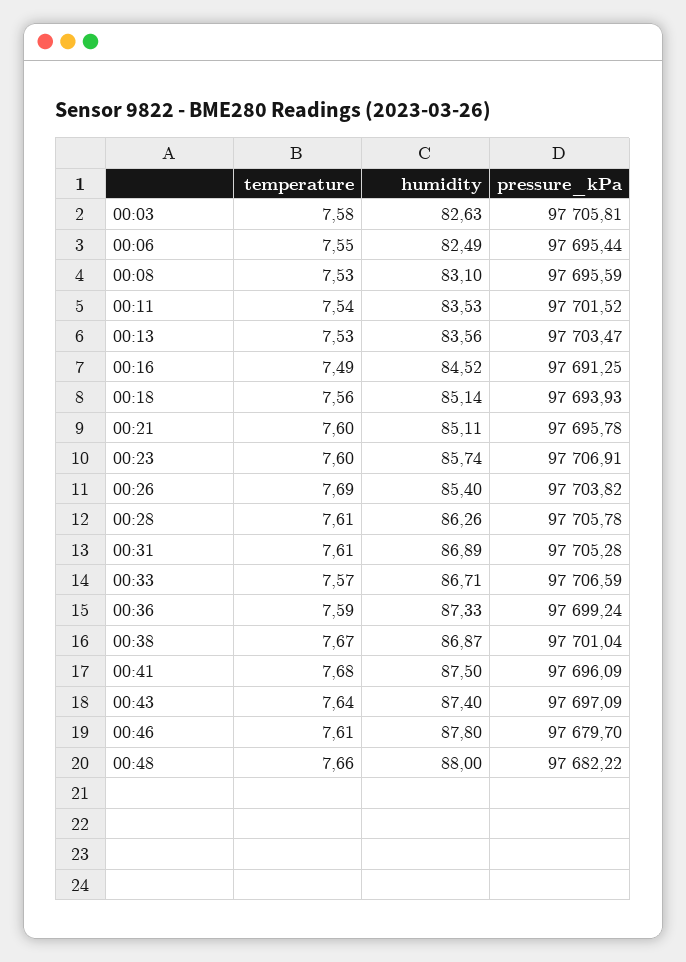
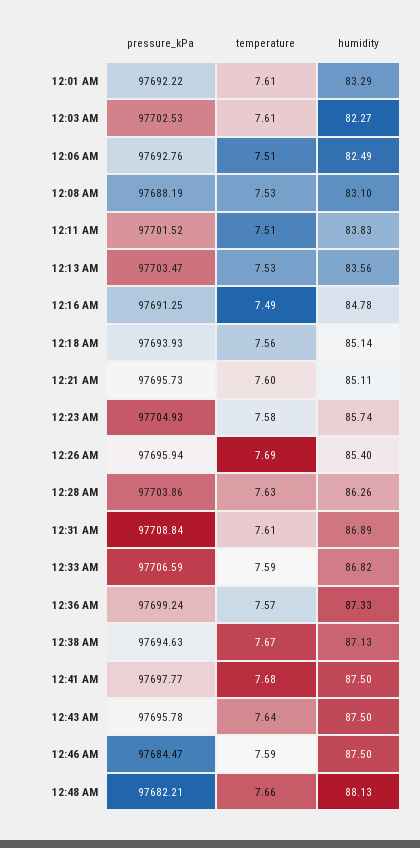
  {
    "temperature": {
-     "00:03": 7.58,
+     "00:03": 7.61,
-     "00:06": 7.55,
+     "00:06": 7.51,
      "00:08": 7.53,
-     "00:11": 7.54,
+     "00:11": 7.51,
      "00:13": 7.53,
      "00:16": 7.49,
      "00:18": 7.56,
      "00:21": 7.6,
-     "00:23": 7.6,
+     "00:23": 7.58,
      "00:26": 7.69,
-     "00:28": 7.61,
+     "00:28": 7.63,
      "00:31": 7.61,
-     "00:33": 7.57,
+     "00:33": 7.59,
-     "00:36": 7.59,
+     "00:36": 7.57,
      "00:38": 7.67,
      "00:41": 7.68,
      "00:43": 7.64,
-     "00:46": 7.61,
+     "00:46": 7.59,
-     "00:48": 7.66
+     "00:48": 7.66,
+     "12:01 AM": 7.61
    },
    "humidity": {
-     "00:03": 82.63,
+     "00:03": 82.27,
      "00:06": 82.49,
      "00:08": 83.1,
-     "00:11": 83.53,
+     "00:11": 83.83,
      "00:13": 83.56,
-     "00:16": 84.52,
+     "00:16": 84.78,
      "00:18": 85.14,
      "00:21": 85.11,
      "00:23": 85.74,
      "00:26": 85.4,
      "00:28": 86.26,
      "00:31": 86.89,
-     "00:33": 86.71,
+     "00:33": 86.82,
      "00:36": 87.33,
-     "00:38": 86.87,
+     "00:38": 87.13,
      "00:41": 87.5,
-     "00:43": 87.4,
+     "00:43": 87.5,
-     "00:46": 87.8,
+     "00:46": 87.5,
-     "00:48": 88
+     "00:48": 88.13,
+     "12:01 AM": 83.29
    },
    "pressure_kPa": {
-     "00:03": 97705.81,
+     "00:03": 97702.53,
-     "00:06": 97695.44,
+     "00:06": 97692.76,
-     "00:08": 97695.59,
+     "00:08": 97688.19,
      "00:11": 97701.52,
      "00:13": 97703.47,
      "00:16": 97691.25,
      "00:18": 97693.93,
-     "00:21": 97695.78,
+     "00:21": 97695.73,
-     "00:23": 97706.91,
+     "00:23": 97704.93,
-     "00:26": 97703.82,
+     "00:26": 97695.94,
-     "00:28": 97705.78,
+     "00:28": 97703.86,
-     "00:31": 97705.28,
+     "00:31": 97708.84,
      "00:33": 97706.59,
      "00:36": 97699.24,
-     "00:38": 97701.04,
+     "00:38": 97694.63,
-     "00:41": 97696.09,
+     "00:41": 97697.77,
-     "00:43": 97697.09,
+     "00:43": 97695.78,
-     "00:46": 97679.7,
+     "00:46": 97684.47,
-     "00:48": 97682.22
+     "00:48": 97682.21,
+     "12:01 AM": 97692.22
    }
  }

